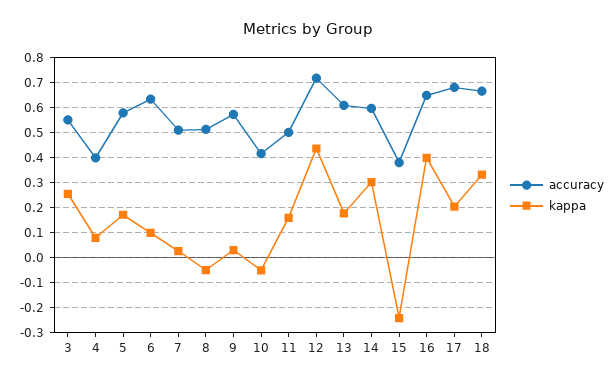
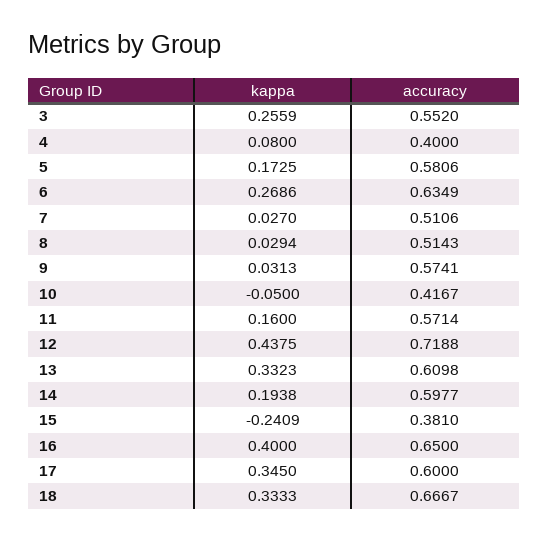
  {
    "accuracy": {
      "3": 0.552,
      "4": 0.4,
      "5": 0.5806,
      "6": 0.6349,
      "7": 0.5106,
      "8": 0.5143,
      "9": 0.5741,
      "10": 0.4167,
-     "11": 0.5,
+     "11": 0.5714,
      "12": 0.7188,
      "13": 0.6098,
      "14": 0.5977,
      "15": 0.381,
      "16": 0.65,
-     "17": 0.675,
+     "17": 0.6,
      "18": 0.6667
    },
    "kappa": {
      "3": 0.2559,
      "4": 0.08,
      "5": 0.1725,
-     "6": 0.1,
+     "6": 0.2686,
      "7": 0.027,
-     "8": -0.05,
+     "8": 0.0294,
      "9": 0.0313,
      "10": -0.05,
      "11": 0.16,
      "12": 0.4375,
-     "13": 0.175,
+     "13": 0.3323,
-     "14": 0.3,
+     "14": 0.1938,
      "15": -0.2409,
      "16": 0.4,
-     "17": 0.2,
+     "17": 0.345,
      "18": 0.3333
    }
  }

